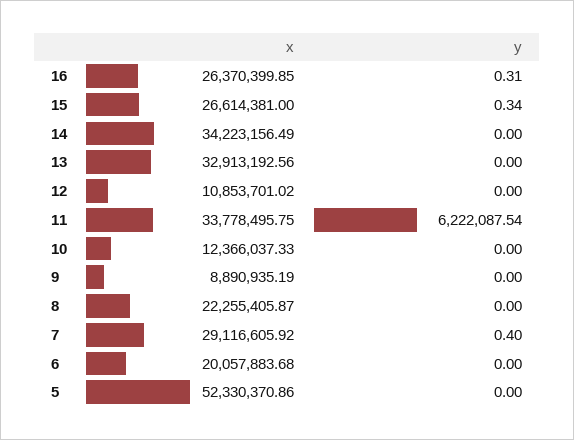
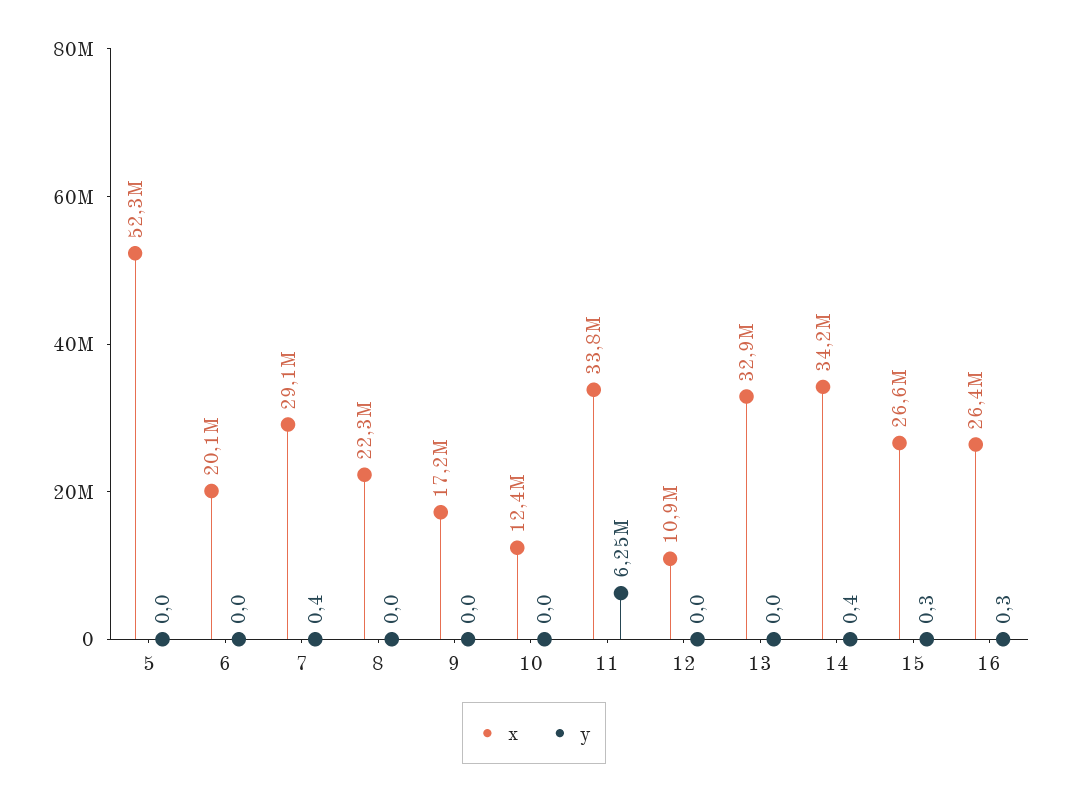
  {
    "x": {
      "16": 26370399.85,
      "15": 26614381,
      "14": 34223156.49,
      "13": 32913192.56,
      "12": 10853701.02,
      "11": 33778495.75,
      "10": 12366037.33,
-     "9": 8890935.19,
+     "9": 17200000,
      "8": 22255405.87,
      "7": 29116605.92,
      "6": 20057883.68,
      "5": 52330370.86
    },
    "y": {
      "16": 0.31,
      "15": 0.34,
-     "14": 0,
+     "14": 0.4,
      "13": 0,
      "12": 0,
-     "11": 6222087.54,
+     "11": 6250000,
      "10": 0,
      "9": 0,
      "8": 0,
      "7": 0.4,
      "6": 0,
      "5": 0
    }
  }

